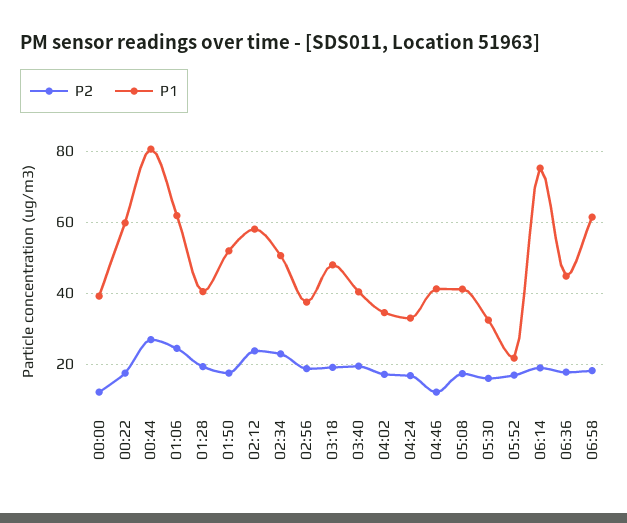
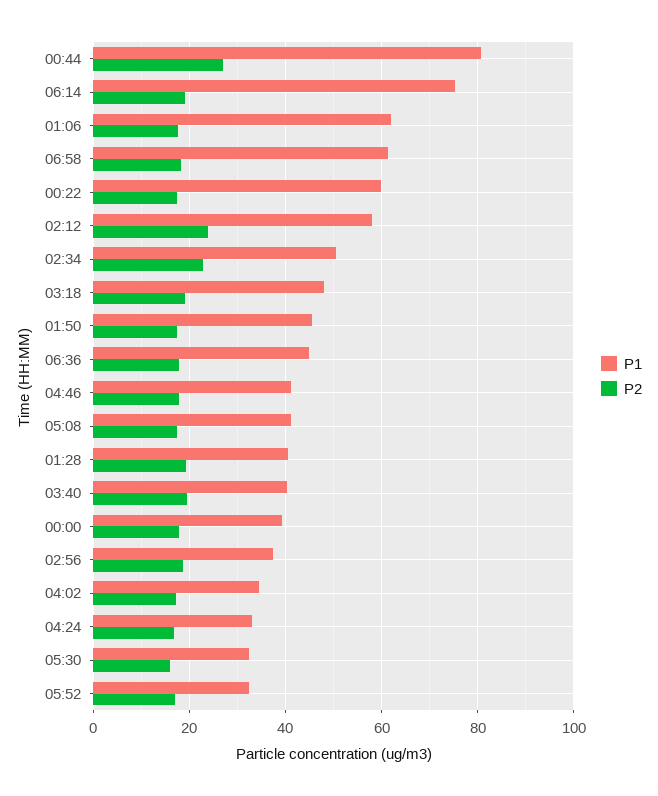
  {
    "P2": {
-     "00:00": 12,
+     "00:00": 18,
      "00:22": 18,
      "00:44": 26,
-     "01:06": 24,
+     "01:06": 18,
      "01:28": 20,
      "01:50": 18,
      "02:12": 24,
      "02:34": 22,
      "02:56": 18,
      "03:18": 20,
      "03:40": 20,
      "04:02": 18,
      "04:24": 16,
-     "04:46": 12,
+     "04:46": 18,
      "05:08": 18,
      "05:30": 16,
      "05:52": 16,
      "06:14": 18,
      "06:36": 18,
      "06:58": 18
    },
    "P1": {
      "00:00": 40,
      "00:22": 60,
      "00:44": 80,
      "01:06": 62,
      "01:28": 40,
-     "01:50": 52,
+     "01:50": 46,
      "02:12": 58,
      "02:34": 50,
      "02:56": 38,
      "03:18": 48,
      "03:40": 40,
      "04:02": 34,
      "04:24": 32,
      "04:46": 42,
      "05:08": 42,
      "05:30": 32,
-     "05:52": 22,
+     "05:52": 32,
      "06:14": 76,
      "06:36": 44,
      "06:58": 62
    }
  }

